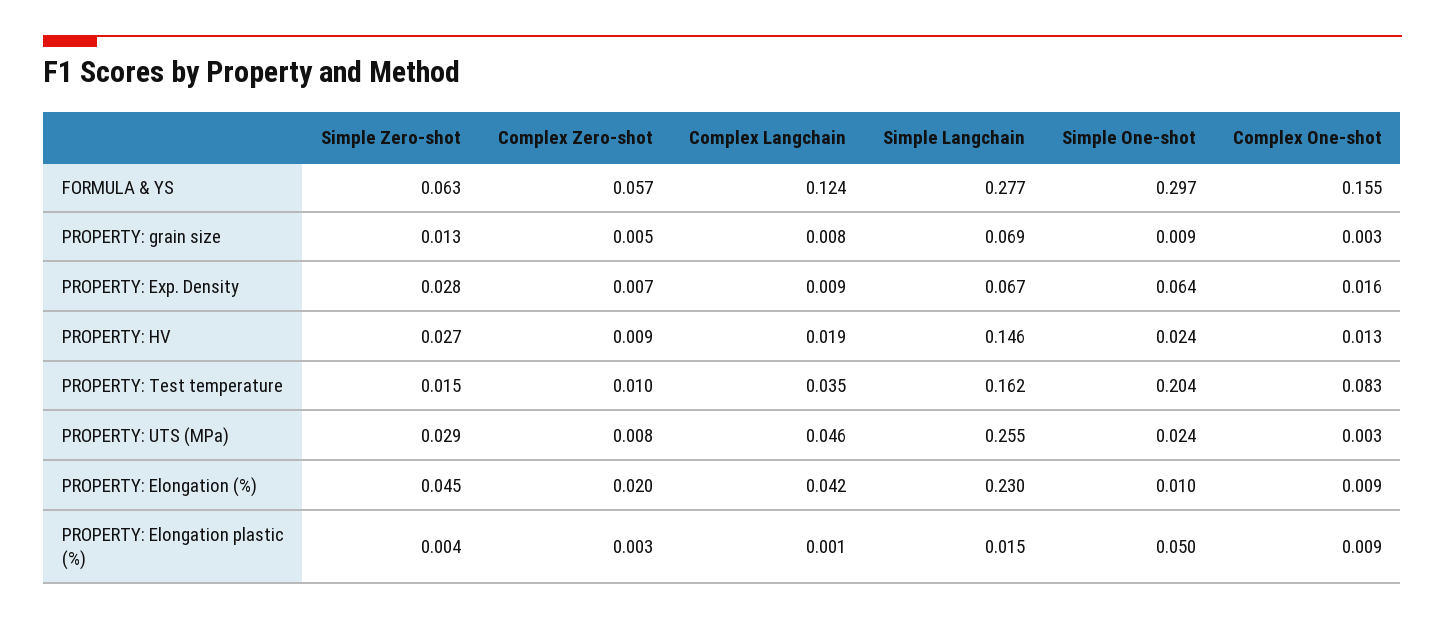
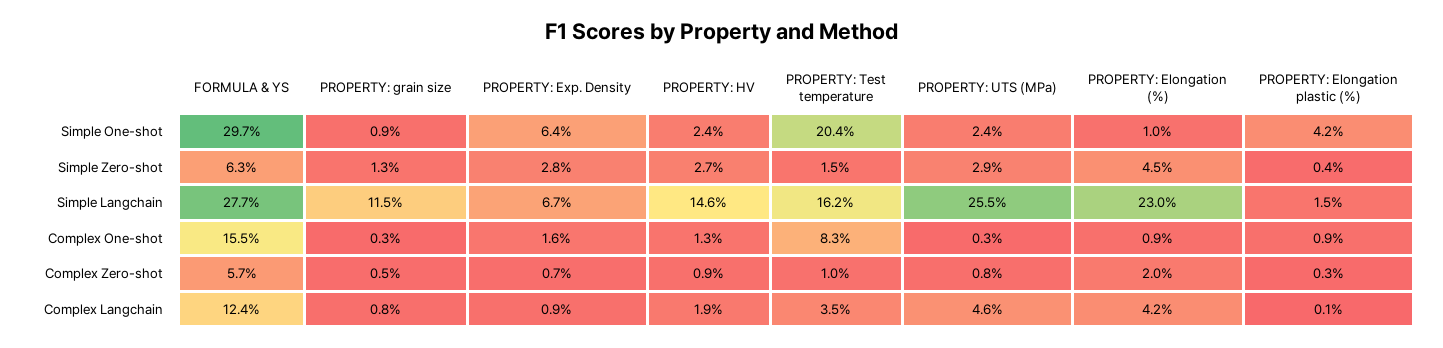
  {
    "Simple Zero-shot": {
      "FORMULA & YS": 0.063,
      "PROPERTY: grain size": 0.013,
      "PROPERTY: Exp. Density": 0.028,
      "PROPERTY: HV": 0.027,
      "PROPERTY: Test temperature": 0.015,
      "PROPERTY: UTS (MPa)": 0.029,
      "PROPERTY: Elongation (%)": 0.045,
      "PROPERTY: Elongation plastic (%)": 0.004
    },
    "Complex Zero-shot": {
      "FORMULA & YS": 0.057,
      "PROPERTY: grain size": 0.005,
      "PROPERTY: Exp. Density": 0.007,
      "PROPERTY: HV": 0.009,
      "PROPERTY: Test temperature": 0.01,
      "PROPERTY: UTS (MPa)": 0.008,
      "PROPERTY: Elongation (%)": 0.02,
      "PROPERTY: Elongation plastic (%)": 0.003
    },
    "Complex Langchain": {
      "FORMULA & YS": 0.124,
      "PROPERTY: grain size": 0.008,
      "PROPERTY: Exp. Density": 0.009,
      "PROPERTY: HV": 0.019,
      "PROPERTY: Test temperature": 0.035,
      "PROPERTY: UTS (MPa)": 0.046,
      "PROPERTY: Elongation (%)": 0.042,
      "PROPERTY: Elongation plastic (%)": 0.001
    },
    "Simple Langchain": {
      "FORMULA & YS": 0.277,
-     "PROPERTY: grain size": 0.069,
+     "PROPERTY: grain size": 0.115,
      "PROPERTY: Exp. Density": 0.067,
      "PROPERTY: HV": 0.146,
      "PROPERTY: Test temperature": 0.162,
      "PROPERTY: UTS (MPa)": 0.255,
      "PROPERTY: Elongation (%)": 0.23,
      "PROPERTY: Elongation plastic (%)": 0.015
    },
    "Simple One-shot": {
      "FORMULA & YS": 0.297,
      "PROPERTY: grain size": 0.009,
      "PROPERTY: Exp. Density": 0.064,
      "PROPERTY: HV": 0.024,
      "PROPERTY: Test temperature": 0.204,
      "PROPERTY: UTS (MPa)": 0.024,
      "PROPERTY: Elongation (%)": 0.01,
-     "PROPERTY: Elongation plastic (%)": 0.05
+     "PROPERTY: Elongation plastic (%)": 0.042
    },
    "Complex One-shot": {
      "FORMULA & YS": 0.155,
      "PROPERTY: grain size": 0.003,
      "PROPERTY: Exp. Density": 0.016,
      "PROPERTY: HV": 0.013,
      "PROPERTY: Test temperature": 0.083,
      "PROPERTY: UTS (MPa)": 0.003,
      "PROPERTY: Elongation (%)": 0.009,
      "PROPERTY: Elongation plastic (%)": 0.009
    }
  }

